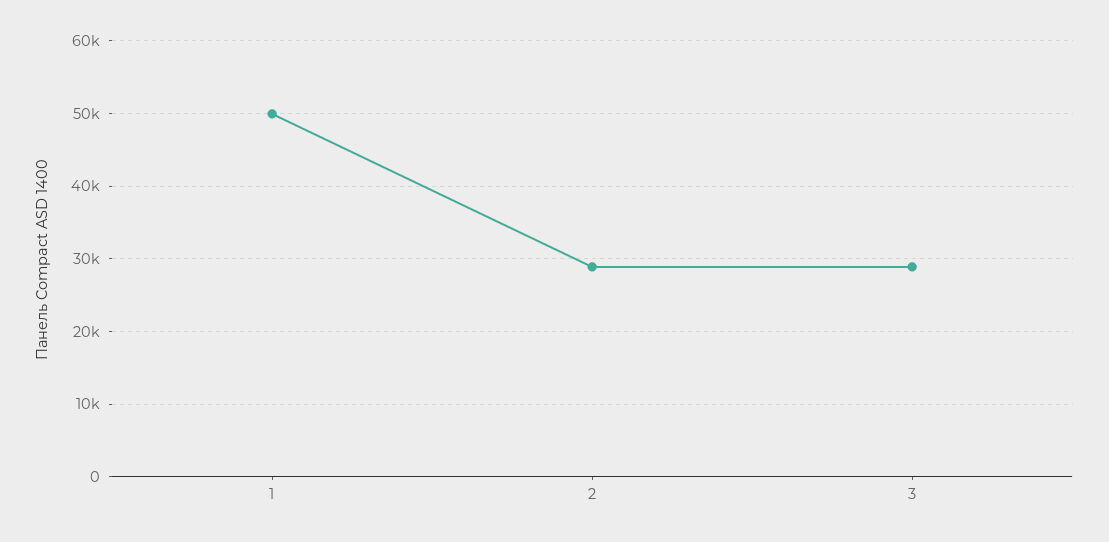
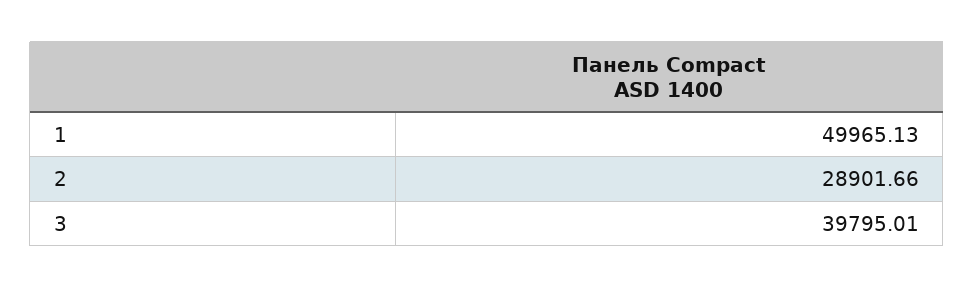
  {
    "1": 49965.13,
    "2": 28901.66,
-   "3": 29000
+   "3": 39795.01
  }

